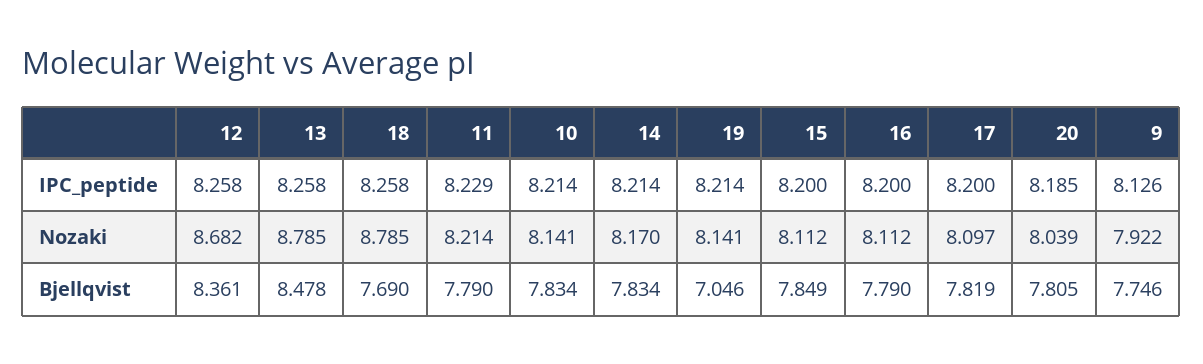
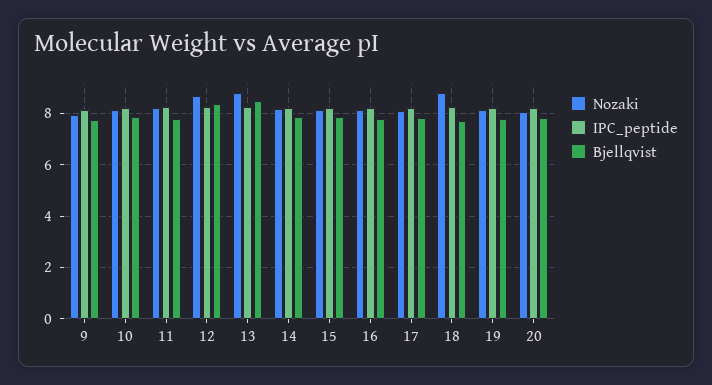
  {
    "IPC_peptide": {
      "12": 8.258,
      "13": 8.258,
      "18": 8.258,
      "11": 8.229,
      "10": 8.214,
      "14": 8.214,
      "19": 8.214,
      "15": 8.2,
      "16": 8.2,
      "17": 8.2,
      "20": 8.185,
      "9": 8.126
    },
    "Nozaki": {
      "12": 8.682,
      "13": 8.785,
      "18": 8.785,
      "11": 8.214,
      "10": 8.141,
      "14": 8.17,
      "19": 8.141,
      "15": 8.112,
      "16": 8.112,
      "17": 8.097,
      "20": 8.039,
      "9": 7.922
    },
    "Bjellqvist": {
      "12": 8.361,
      "13": 8.478,
      "18": 7.69,
      "11": 7.79,
      "10": 7.834,
      "14": 7.834,
-     "19": 7.046,
+     "19": 7.75,
      "15": 7.849,
      "16": 7.79,
      "17": 7.819,
      "20": 7.805,
      "9": 7.746
    }
  }

